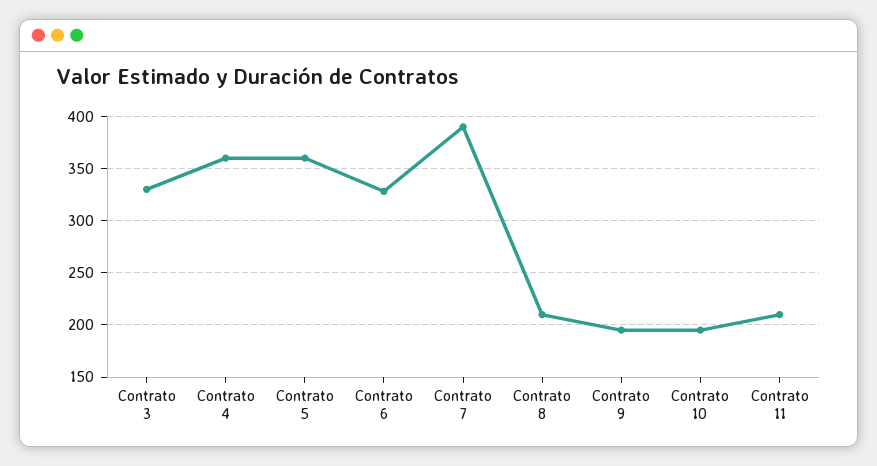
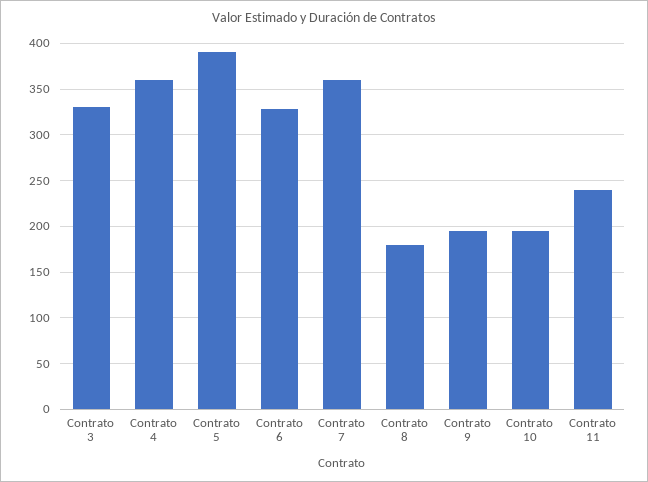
  {
    "Contrato 3": 330,
    "Contrato 4": 360,
-   "Contrato 5": 360,
+   "Contrato 5": 390,
    "Contrato 6": 330,
-   "Contrato 7": 390,
+   "Contrato 7": 360,
-   "Contrato 8": 210,
+   "Contrato 8": 180,
    "Contrato 9": 200,
    "Contrato 10": 200,
-   "Contrato 11": 210
+   "Contrato 11": 240
  }

